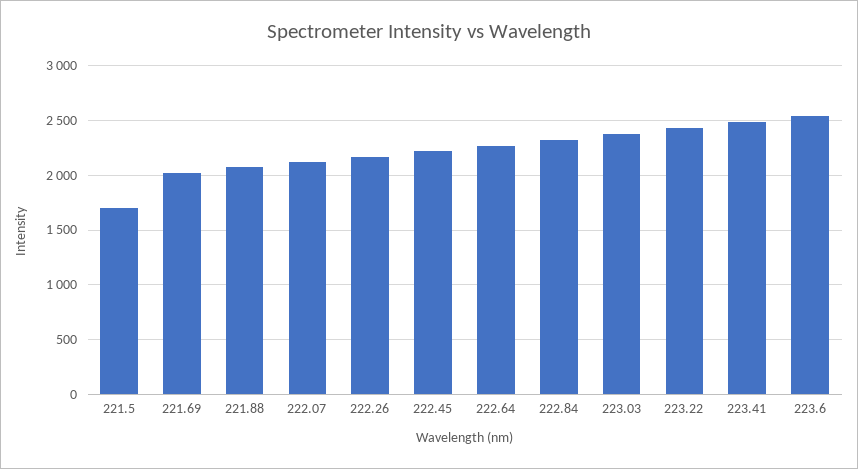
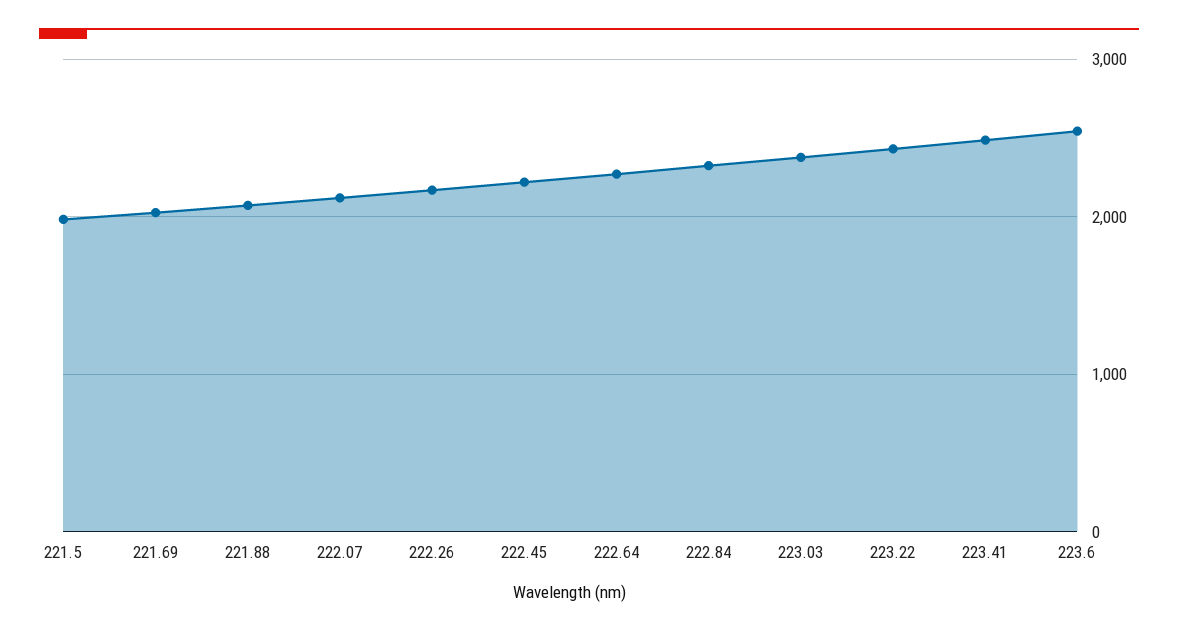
  {
-   "221.5": 1700,
+   "221.5": 2000,
    "221.69": 2000,
    "221.88": 2100,
    "222.07": 2100,
    "222.26": 2200,
    "222.45": 2200,
    "222.64": 2300,
    "222.84": 2300,
    "223.03": 2400,
    "223.22": 2400,
    "223.41": 2500,
    "223.6": 2500
  }

